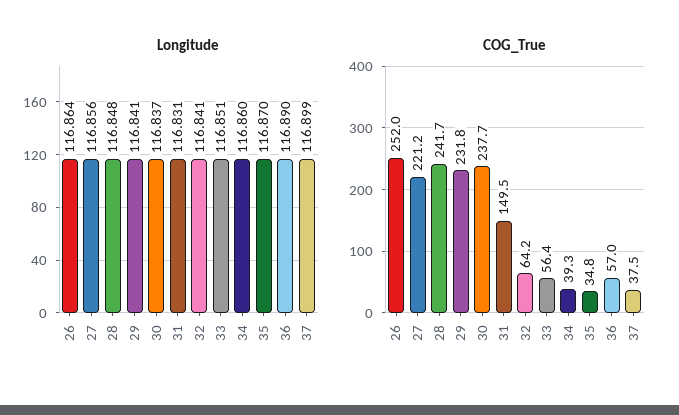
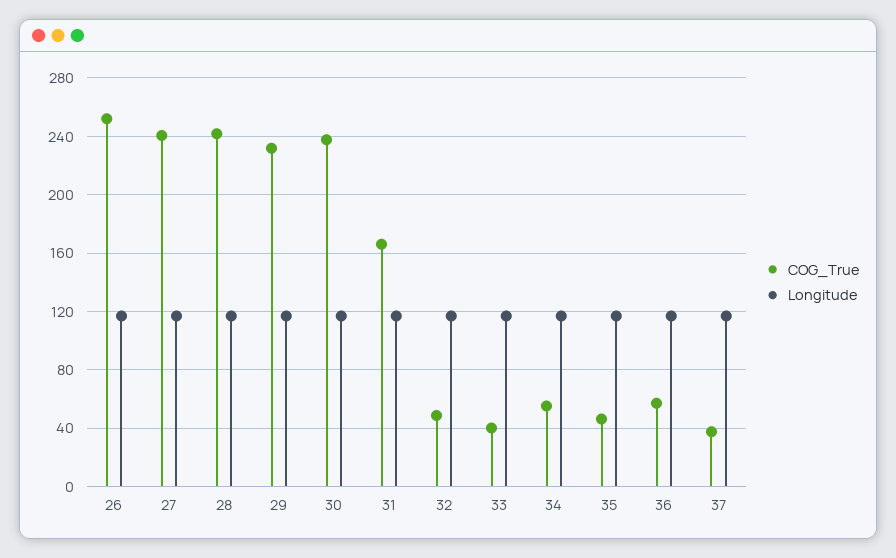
  {
    "Longitude": {
      "26": 116.864,
      "27": 116.856,
      "28": 116.848,
      "29": 116.841,
      "30": 116.837,
      "31": 116.831,
      "32": 116.841,
      "33": 116.851,
      "34": 116.86,
      "35": 116.87,
      "36": 116.89,
      "37": 116.899
    },
    "COG_True": {
      "26": 252,
-     "27": 221.2,
+     "27": 240,
      "28": 241.7,
      "29": 231.8,
      "30": 237.7,
-     "31": 149.5,
+     "31": 165,
-     "32": 64.2,
+     "32": 50,
-     "33": 56.4,
+     "33": 40,
-     "34": 39.3,
+     "34": 55,
-     "35": 34.8,
+     "35": 45,
      "36": 57,
      "37": 37.5
    }
  }

